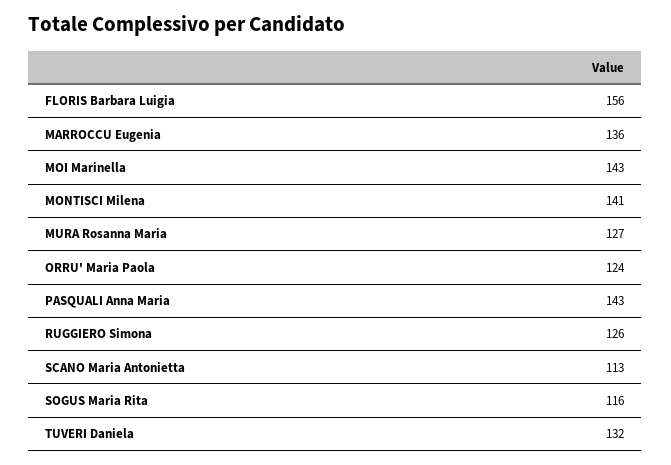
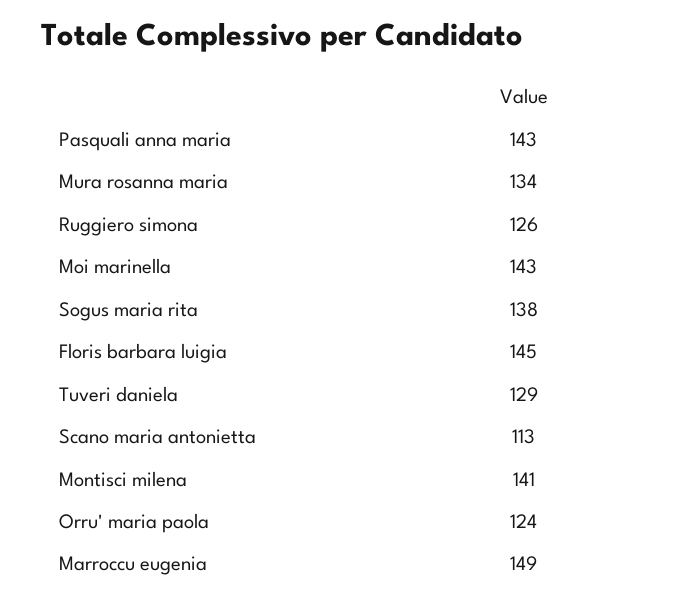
  {
-   "FLORIS Barbara Luigia": 156,
+   "FLORIS Barbara Luigia": 145,
-   "MARROCCU Eugenia": 136,
+   "MARROCCU Eugenia": 149,
    "MOI Marinella": 143,
    "MONTISCI Milena": 141,
-   "MURA Rosanna Maria": 127,
+   "MURA Rosanna Maria": 134,
    "ORRU' Maria Paola": 124,
    "PASQUALI Anna Maria": 143,
    "RUGGIERO Simona": 126,
    "SCANO Maria Antonietta": 113,
-   "SOGUS Maria Rita": 116,
+   "SOGUS Maria Rita": 138,
-   "TUVERI Daniela": 132
+   "TUVERI Daniela": 129
  }

